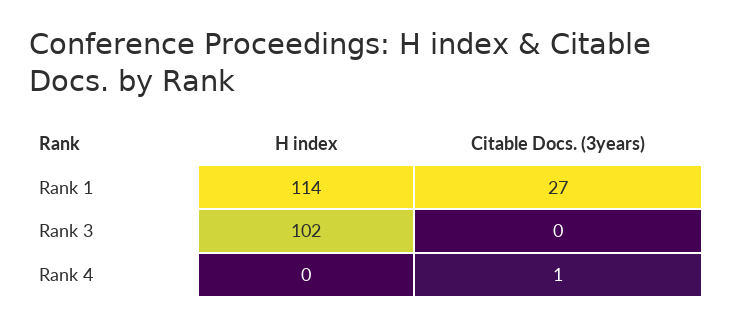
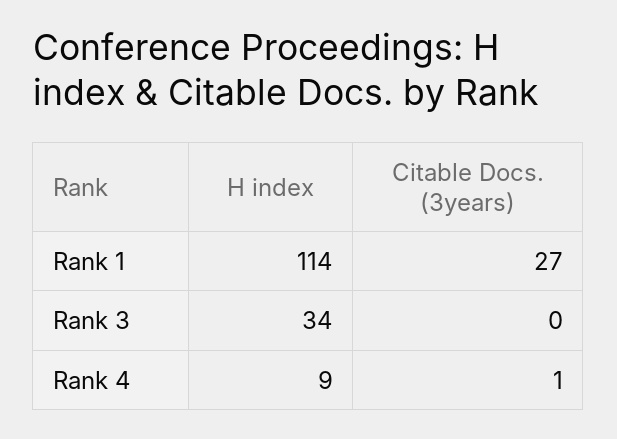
  {
    "H index": {
      "Rank 1": 114,
-     "Rank 3": 102,
+     "Rank 3": 34,
-     "Rank 4": 0
+     "Rank 4": 9
    },
    "Citable Docs. (3years)": {
      "Rank 1": 27,
      "Rank 3": 0,
      "Rank 4": 1
    }
  }

